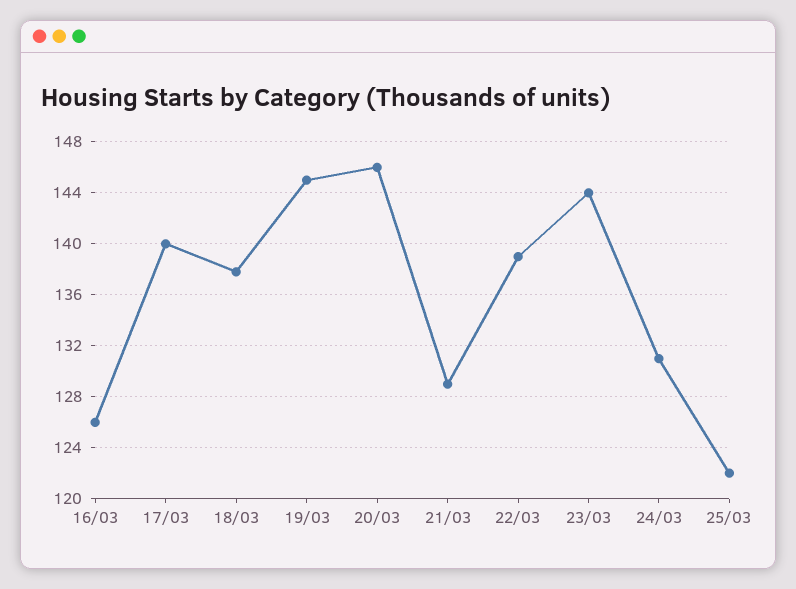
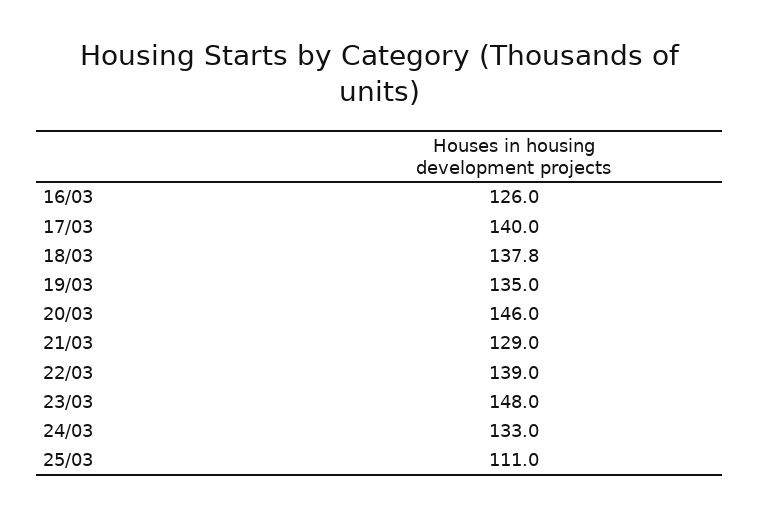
  {
    "16/03": 126,
    "17/03": 140,
    "18/03": 137.8,
-   "19/03": 145,
+   "19/03": 135,
    "20/03": 146,
    "21/03": 129,
    "22/03": 139,
-   "23/03": 144,
+   "23/03": 148,
-   "24/03": 131,
+   "24/03": 133,
-   "25/03": 122
+   "25/03": 111
  }

